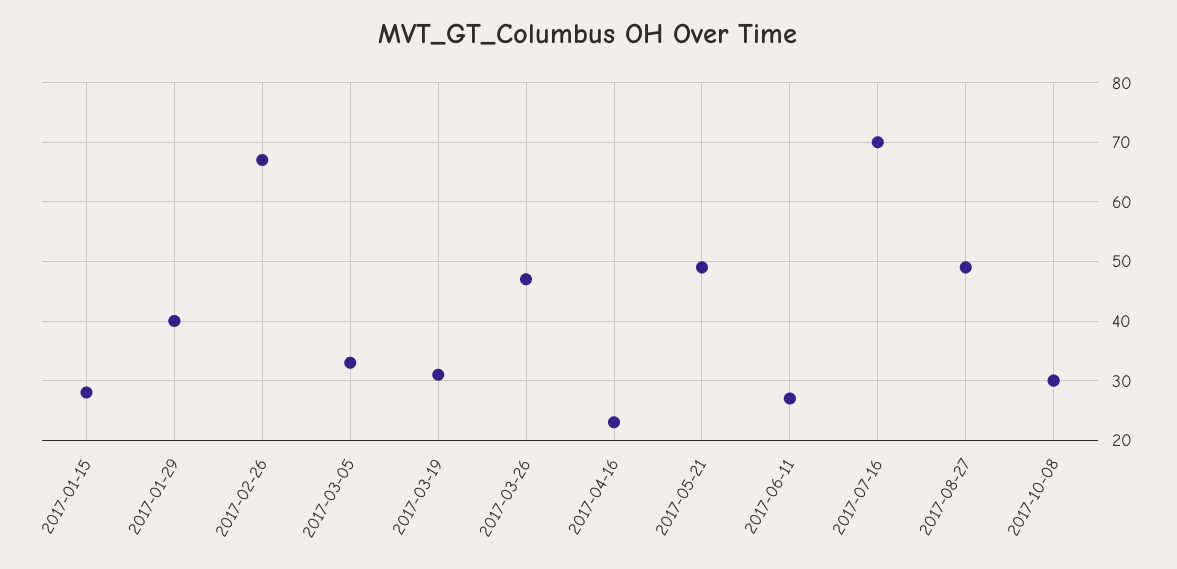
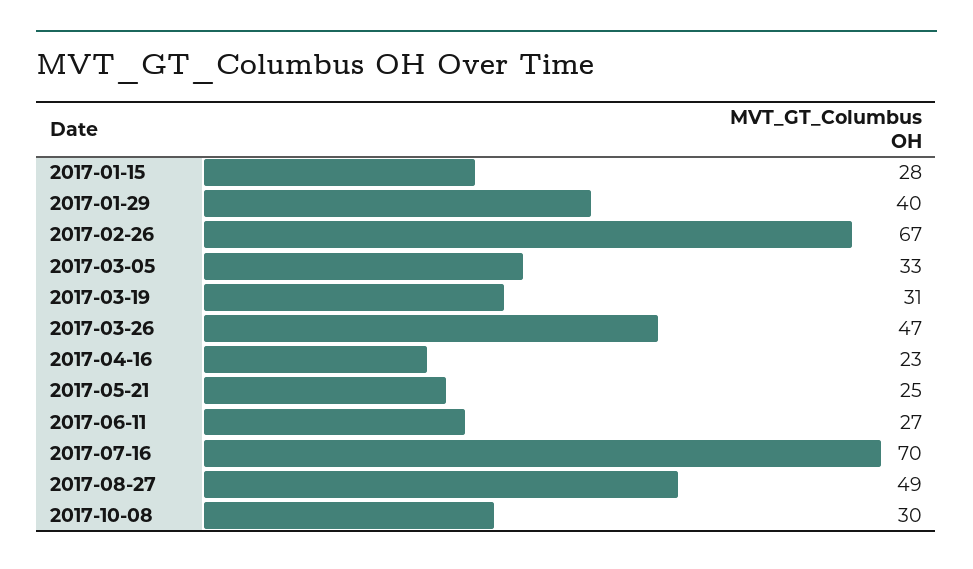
  {
    "2017-01-15": 28,
    "2017-01-29": 40,
    "2017-02-26": 67,
    "2017-03-05": 33,
    "2017-03-19": 31,
    "2017-03-26": 47,
    "2017-04-16": 23,
-   "2017-05-21": 50,
+   "2017-05-21": 25,
    "2017-06-11": 27,
    "2017-07-16": 70,
    "2017-08-27": 49,
    "2017-10-08": 30
  }

